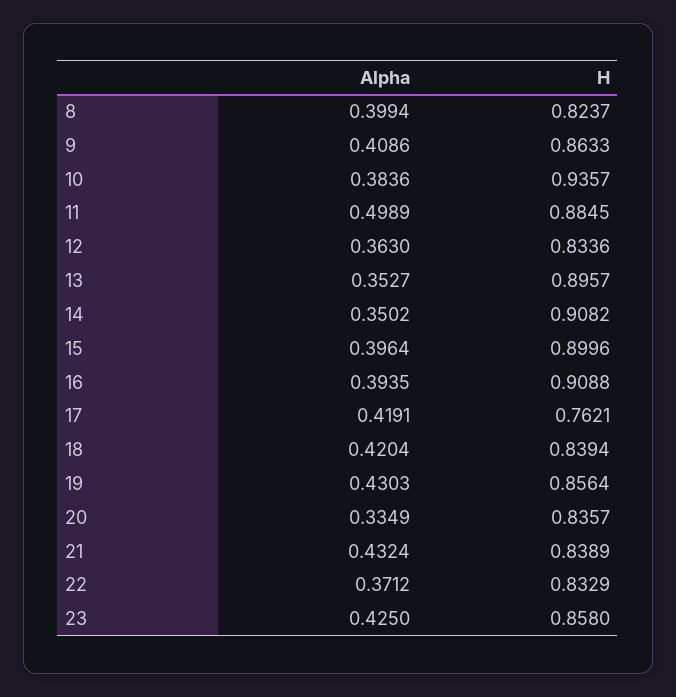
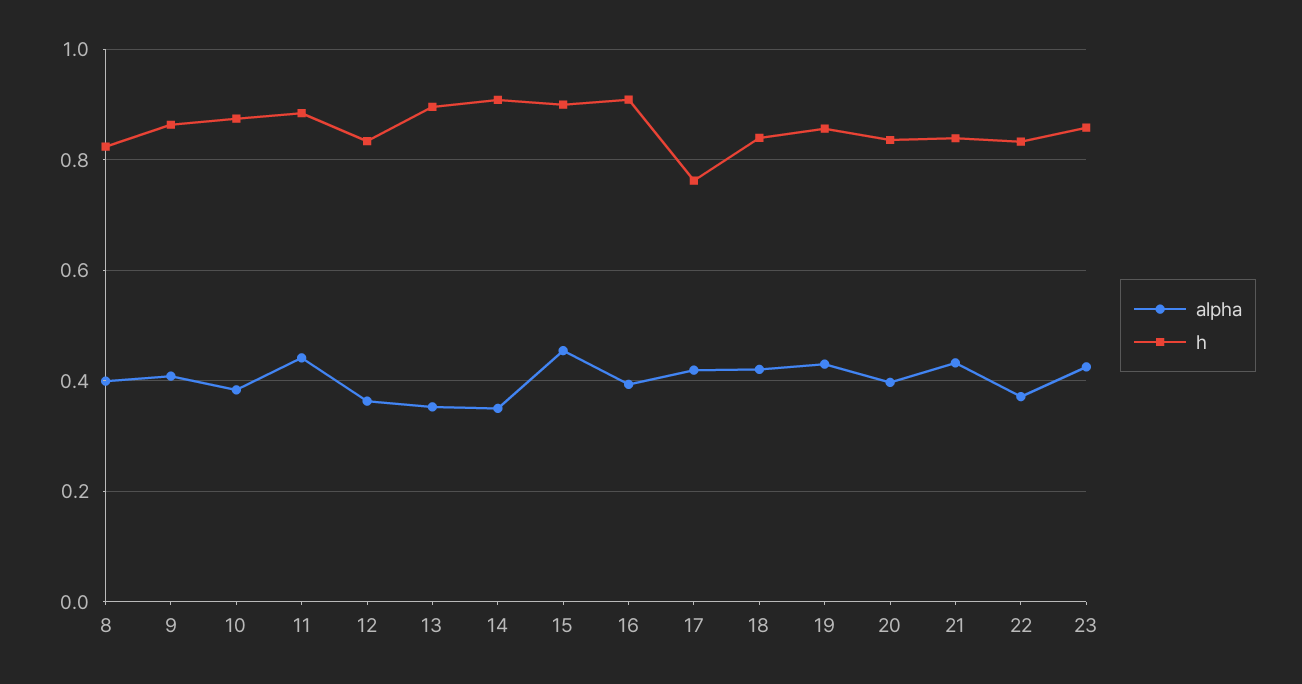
  {
    "Alpha": {
      "8": 0.3994,
      "9": 0.4086,
      "10": 0.3836,
-     "11": 0.4989,
+     "11": 0.44,
      "12": 0.363,
      "13": 0.3527,
      "14": 0.3502,
-     "15": 0.3964,
+     "15": 0.46,
      "16": 0.3935,
      "17": 0.4191,
      "18": 0.4204,
      "19": 0.4303,
-     "20": 0.3349,
+     "20": 0.4,
      "21": 0.4324,
      "22": 0.3712,
      "23": 0.425
    },
    "H": {
      "8": 0.8237,
      "9": 0.8633,
-     "10": 0.9357,
+     "10": 0.88,
      "11": 0.8845,
      "12": 0.8336,
      "13": 0.8957,
      "14": 0.9082,
      "15": 0.8996,
      "16": 0.9088,
      "17": 0.7621,
      "18": 0.8394,
      "19": 0.8564,
      "20": 0.8357,
      "21": 0.8389,
      "22": 0.8329,
      "23": 0.858
    }
  }

